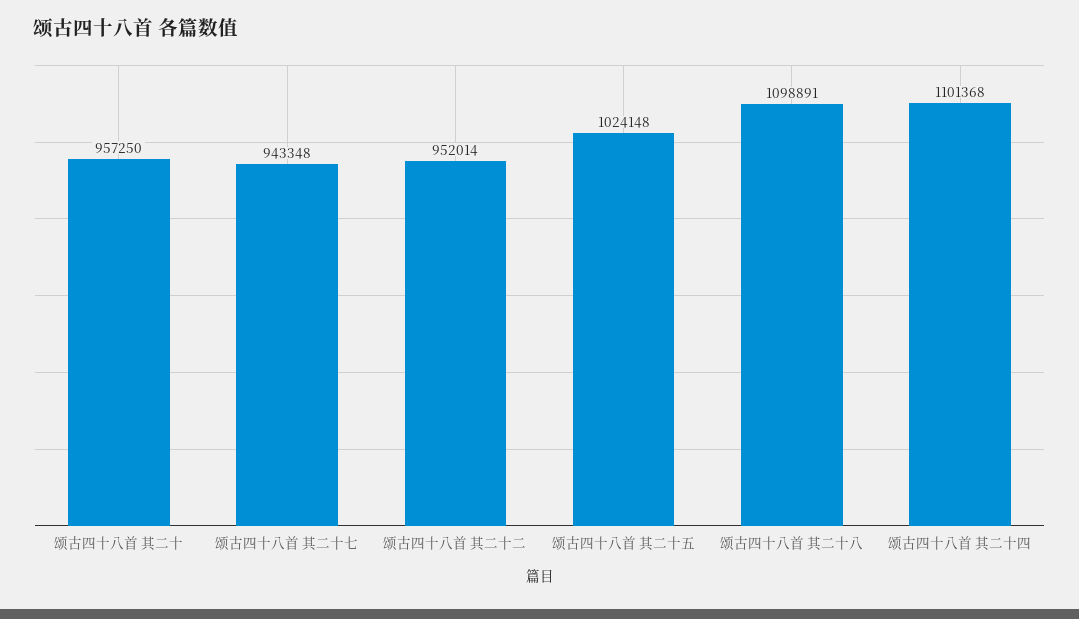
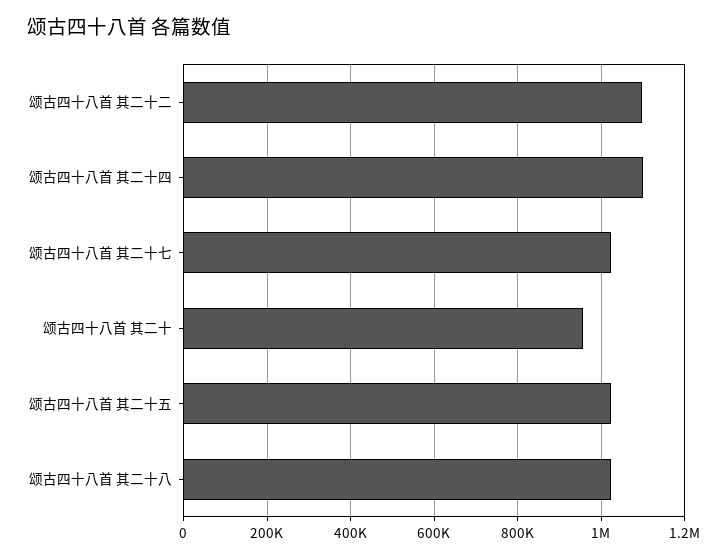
  {
    "颂古四十八首 其二十": 957250,
-   "颂古四十八首 其二十七": 943348,
+   "颂古四十八首 其二十七": 1020000,
-   "颂古四十八首 其二十二": 952014,
+   "颂古四十八首 其二十二": 1100000,
    "颂古四十八首 其二十五": 1024148,
-   "颂古四十八首 其二十八": 1098891,
+   "颂古四十八首 其二十八": 1020000,
    "颂古四十八首 其二十四": 1101368
  }

